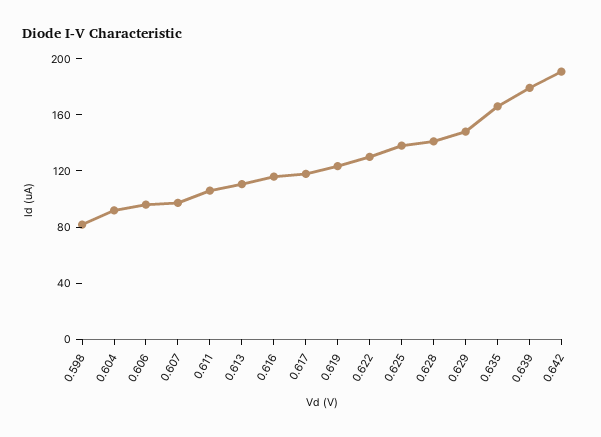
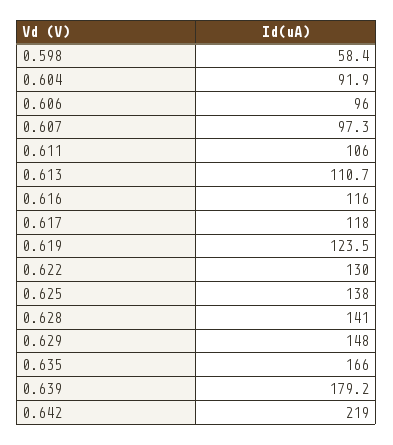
  {
-   "0.598": 80,
+   "0.598": 58.4,
    "0.604": 91.9,
    "0.606": 96,
    "0.607": 97.3,
    "0.611": 106,
    "0.613": 110.7,
    "0.616": 116,
    "0.617": 118,
    "0.619": 123.5,
    "0.622": 130,
    "0.625": 138,
    "0.628": 141,
    "0.629": 148,
    "0.635": 166,
    "0.639": 179.2,
-   "0.642": 190
+   "0.642": 219
  }

